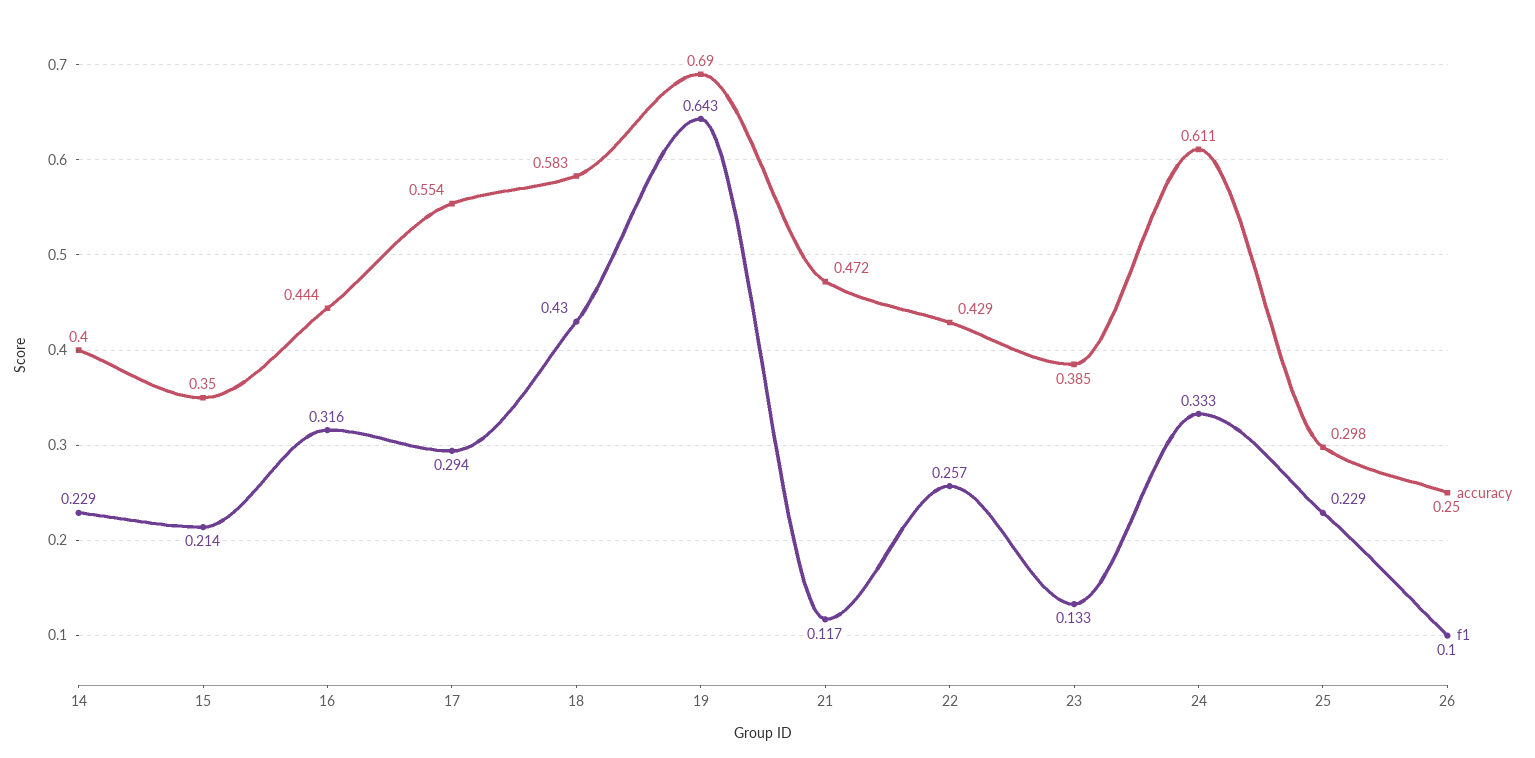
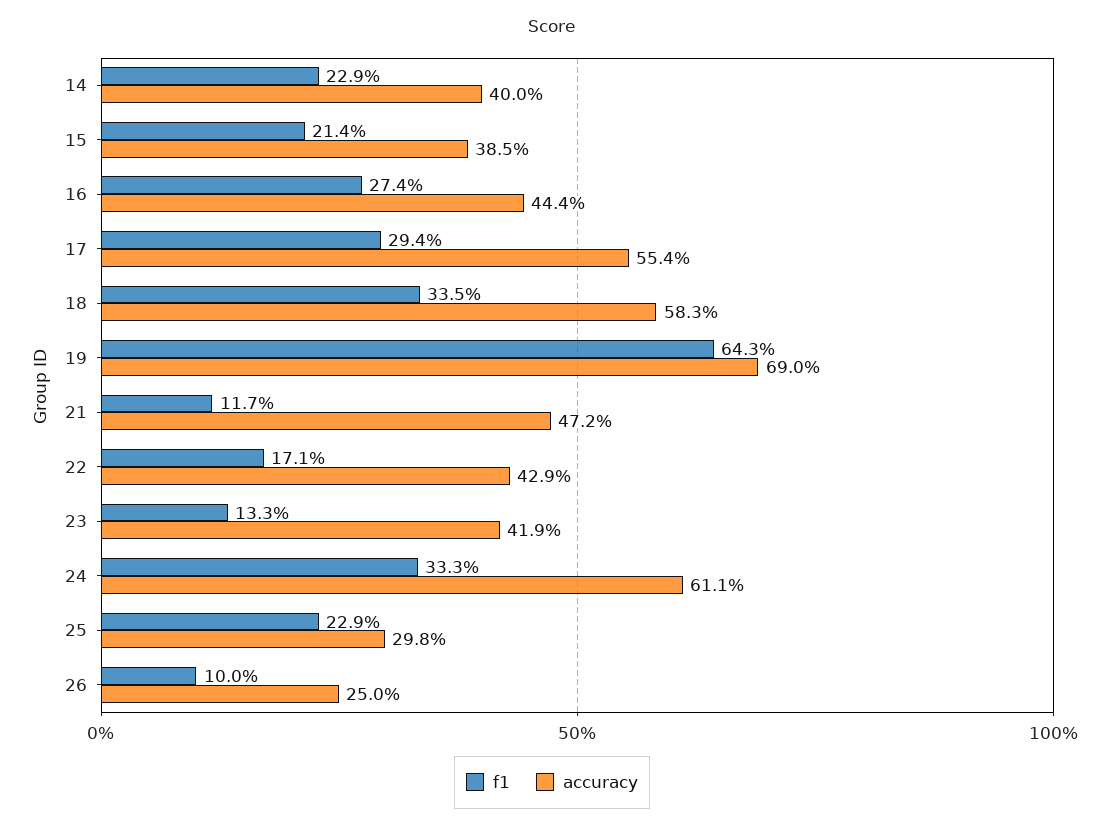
  {
    "accuracy": {
      "14": 0.4,
-     "15": 0.35,
+     "15": 0.385,
      "16": 0.444,
      "17": 0.554,
      "18": 0.583,
      "19": 0.69,
      "21": 0.472,
      "22": 0.429,
-     "23": 0.385,
+     "23": 0.419,
      "24": 0.611,
      "25": 0.298,
      "26": 0.25
    },
    "f1": {
      "14": 0.229,
      "15": 0.214,
-     "16": 0.316,
+     "16": 0.274,
      "17": 0.294,
-     "18": 0.43,
+     "18": 0.335,
      "19": 0.643,
      "21": 0.117,
-     "22": 0.257,
+     "22": 0.171,
      "23": 0.133,
      "24": 0.333,
      "25": 0.229,
      "26": 0.1
    }
  }

